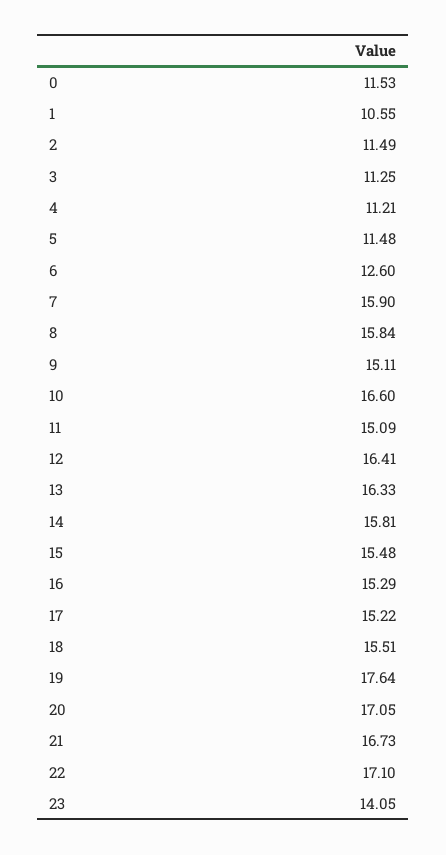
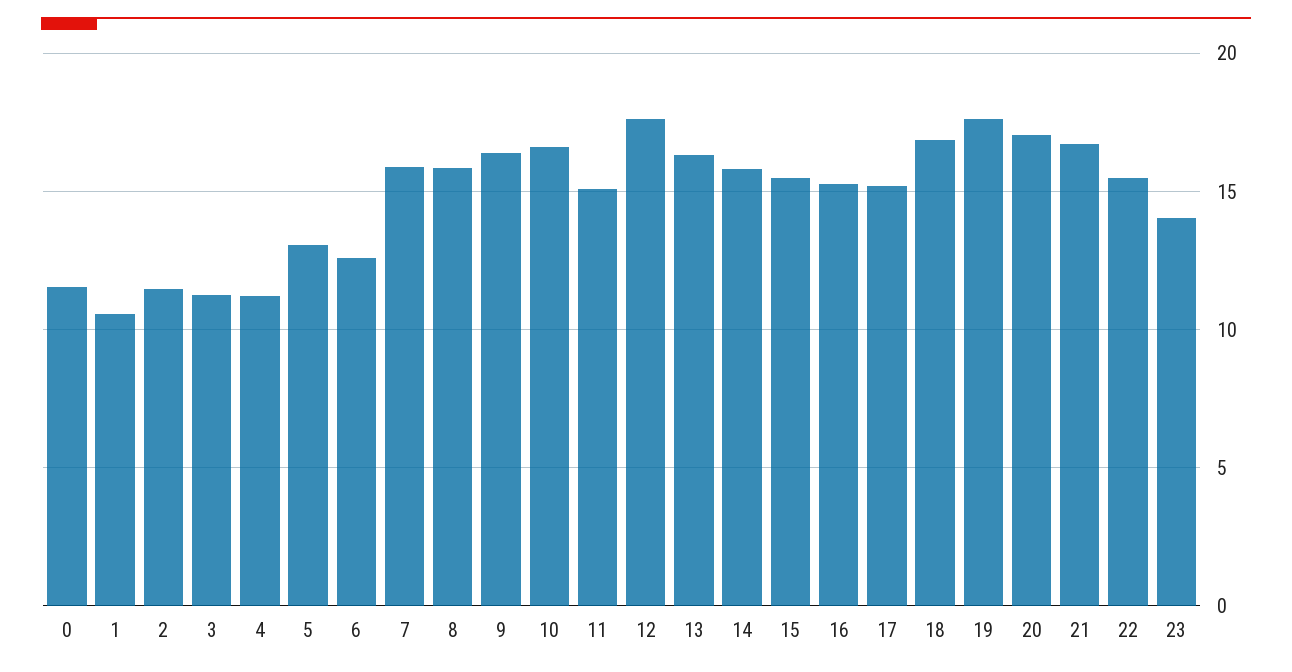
  {
    "0": 11.53,
    "1": 10.55,
    "2": 11.49,
    "3": 11.25,
    "4": 11.21,
-   "5": 11.48,
+   "5": 13,
    "6": 12.6,
    "7": 15.9,
    "8": 15.84,
-   "9": 15.11,
+   "9": 16.5,
    "10": 16.6,
    "11": 15.09,
-   "12": 16.41,
+   "12": 17.5,
    "13": 16.33,
    "14": 15.81,
    "15": 15.48,
    "16": 15.29,
    "17": 15.22,
-   "18": 15.51,
+   "18": 17,
    "19": 17.64,
    "20": 17.05,
    "21": 16.73,
-   "22": 17.1,
+   "22": 15.5,
    "23": 14.05
  }

